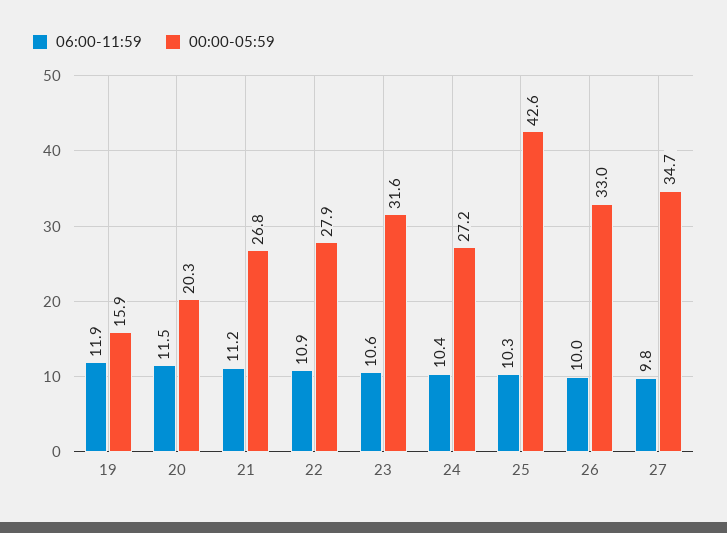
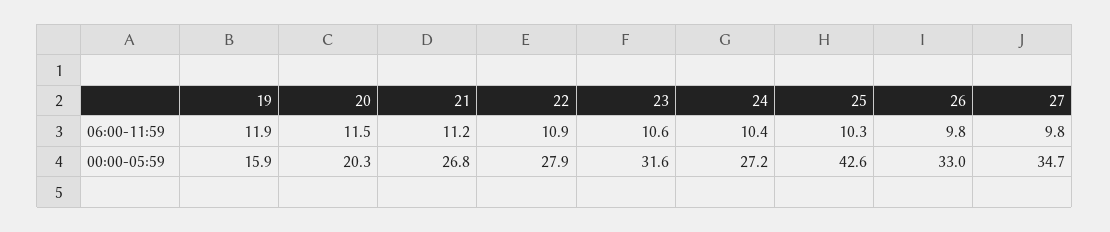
  {
    "06:00-11:59": {
      "19": 11.9,
      "20": 11.5,
      "21": 11.2,
      "22": 10.9,
      "23": 10.6,
      "24": 10.4,
      "25": 10.3,
-     "26": 10,
+     "26": 9.8,
      "27": 9.8
    },
    "00:00-05:59": {
      "19": 15.9,
      "20": 20.3,
      "21": 26.8,
      "22": 27.9,
      "23": 31.6,
      "24": 27.2,
      "25": 42.6,
      "26": 33,
      "27": 34.7
    }
  }

